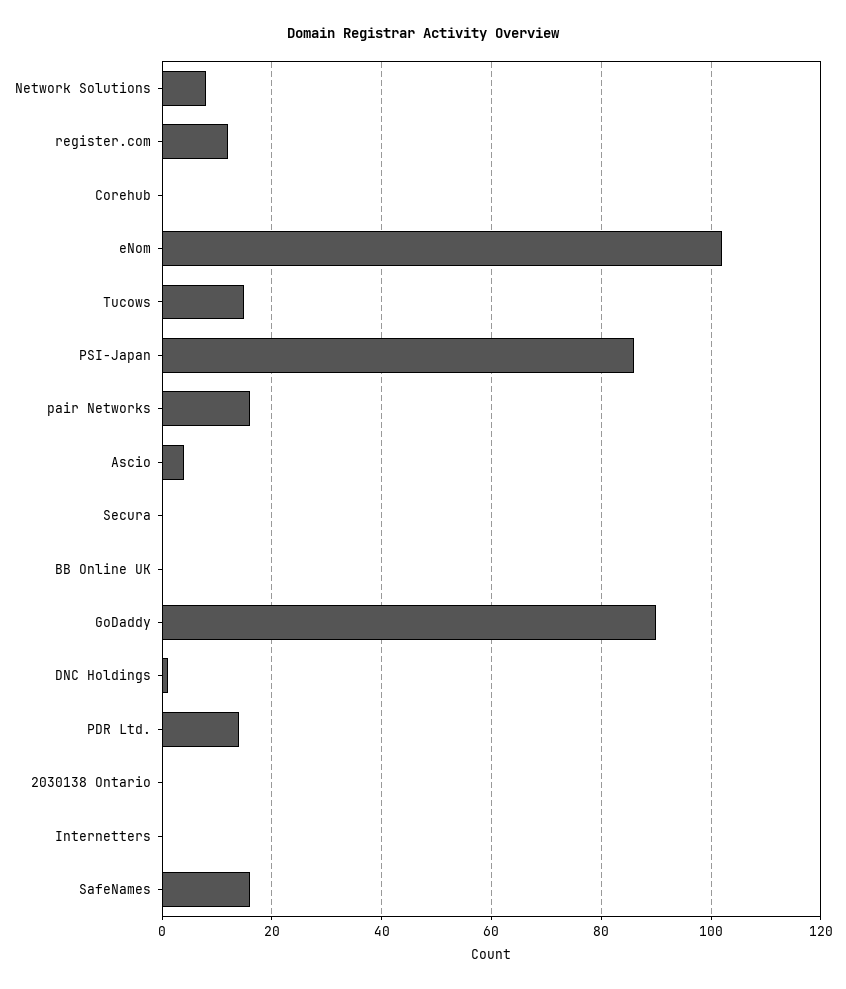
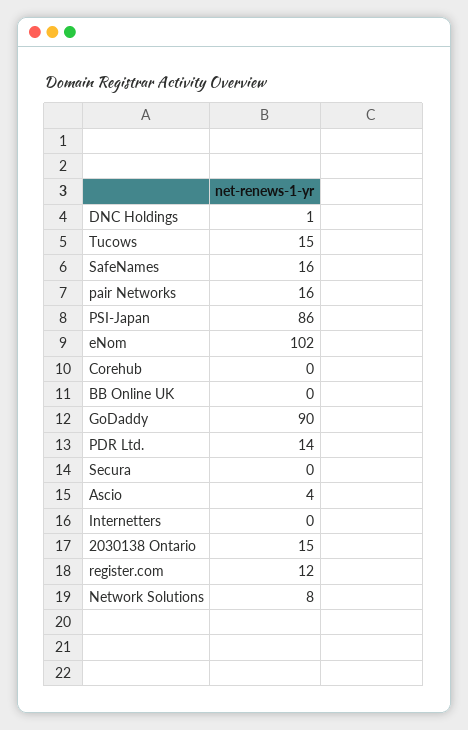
  {
    "Network Solutions": 8,
    "register.com": 12,
    "Corehub": 0,
    "eNom": 102,
    "Tucows": 15,
    "PSI-Japan": 86,
    "pair Networks": 16,
    "Ascio": 4,
    "Secura": 0,
    "BB Online UK": 0,
    "GoDaddy": 90,
    "DNC Holdings": 1,
    "PDR Ltd.": 14,
-   "2030138 Ontario": 0,
+   "2030138 Ontario": 15,
    "Internetters": 0,
    "SafeNames": 16
  }

